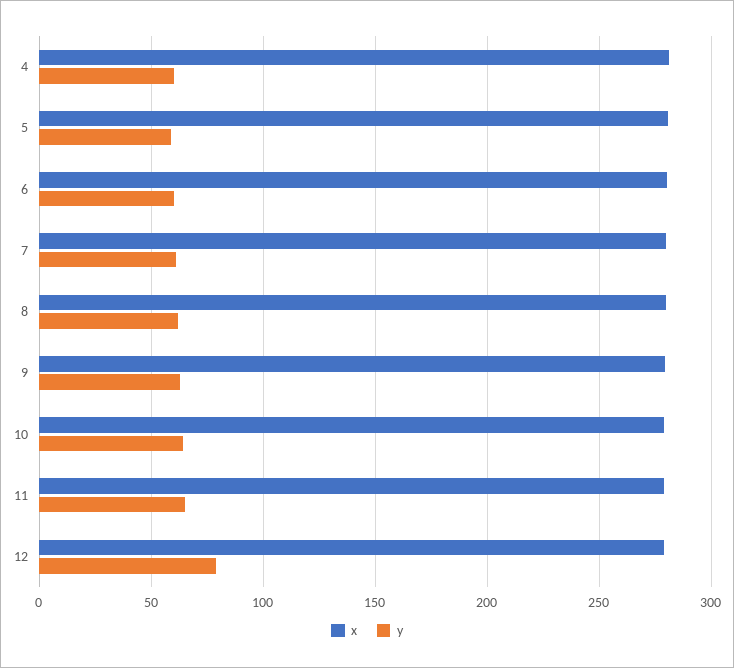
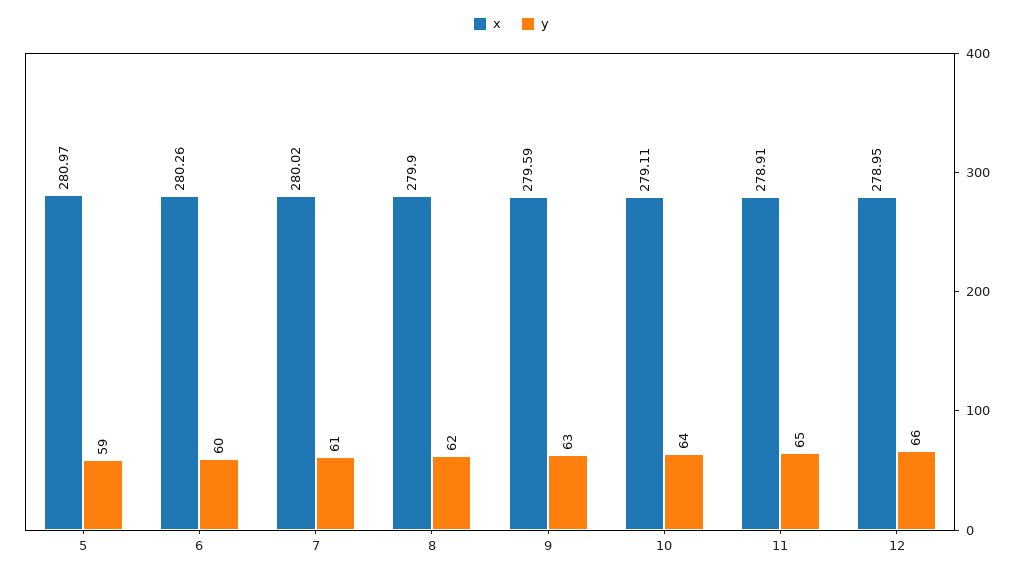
  {
    "x": {
-     "4": 280,
      "5": 280.97,
      "6": 280.26,
      "7": 280.02,
      "8": 279.9,
      "9": 279.59,
      "10": 279.11,
      "11": 278.91,
      "12": 278.95
    },
    "y": {
-     "4": 60,
      "5": 59,
      "6": 60,
      "7": 61,
      "8": 62,
      "9": 63,
      "10": 64,
      "11": 65,
-     "12": 80
+     "12": 66
    }
  }

